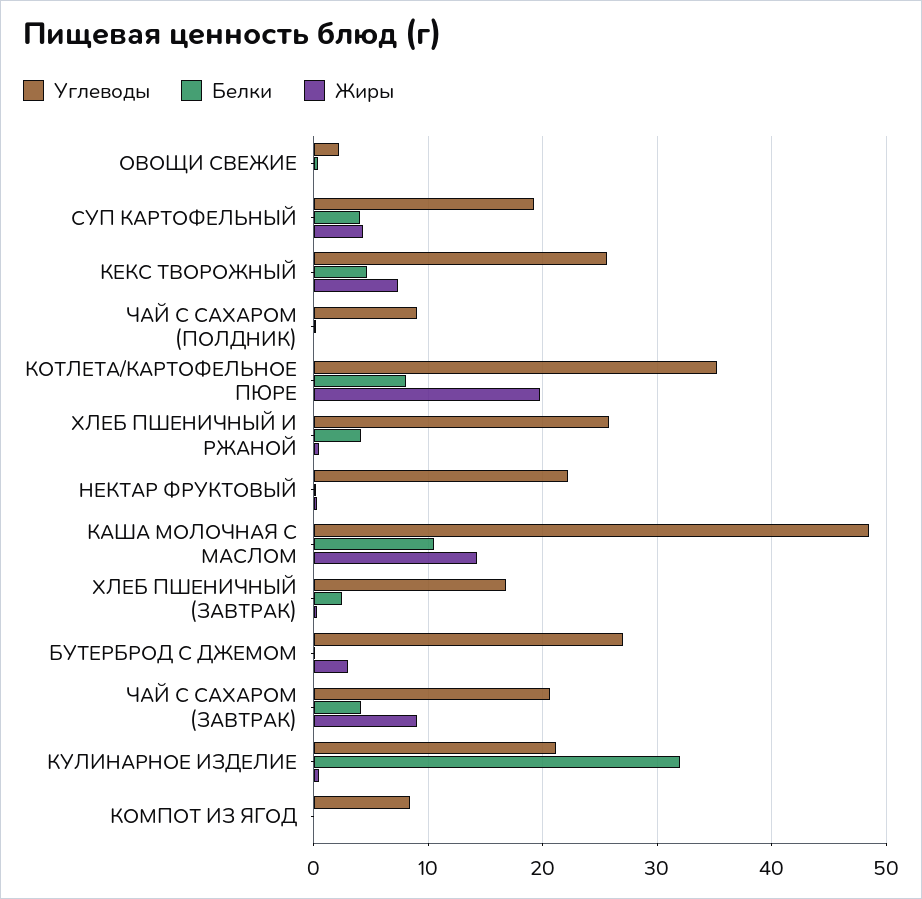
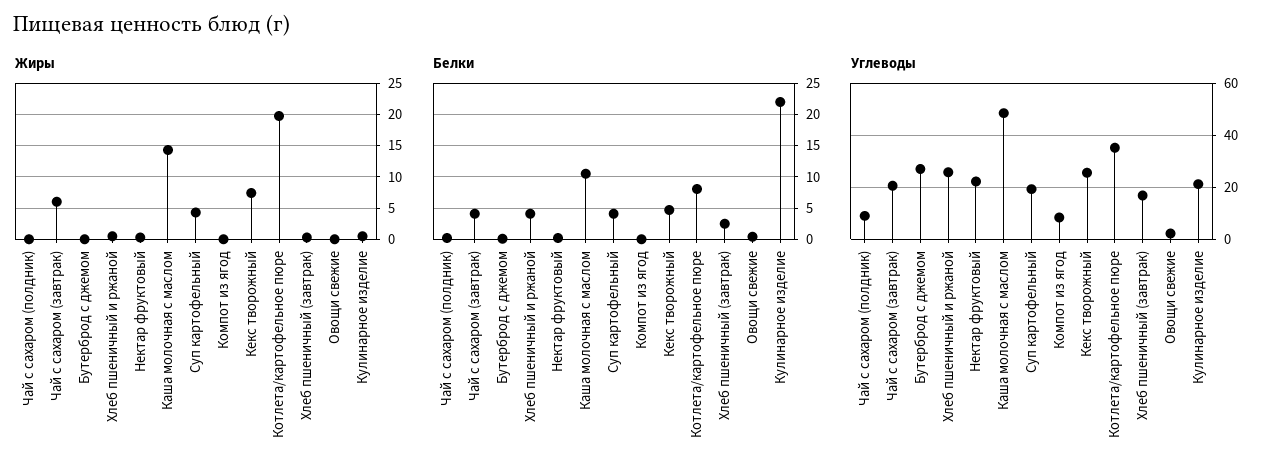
  {
    "Углеводы": {
      "ОВОЩИ СВЕЖИЕ": 2,
      "СУП КАРТОФЕЛЬНЫЙ": 19,
      "КЕКС ТВОРОЖНЫЙ": 26,
      "ЧАЙ С САХАРОМ (ПОЛДНИК)": 9,
      "КОТЛЕТА/КАРТОФЕЛЬНОЕ ПЮРЕ": 35,
      "ХЛЕБ ПШЕНИЧНЫЙ И РЖАНОЙ": 26,
      "НЕКТАР ФРУКТОВЫЙ": 22,
      "КАША МОЛОЧНАЯ С МАСЛОМ": 49,
      "ХЛЕБ ПШЕНИЧНЫЙ (ЗАВТРАК)": 17,
      "БУТЕРБРОД С ДЖЕМОМ": 27,
      "ЧАЙ С САХАРОМ (ЗАВТРАК)": 21,
      "КУЛИНАРНОЕ ИЗДЕЛИЕ": 21,
      "КОМПОТ ИЗ ЯГОД": 8
    },
    "Белки": {
      "ОВОЩИ СВЕЖИЕ": 0,
      "СУП КАРТОФЕЛЬНЫЙ": 4,
      "КЕКС ТВОРОЖНЫЙ": 5,
      "ЧАЙ С САХАРОМ (ПОЛДНИК)": 0,
      "КОТЛЕТА/КАРТОФЕЛЬНОЕ ПЮРЕ": 8,
      "ХЛЕБ ПШЕНИЧНЫЙ И РЖАНОЙ": 4,
      "НЕКТАР ФРУКТОВЫЙ": 0,
      "КАША МОЛОЧНАЯ С МАСЛОМ": 11,
      "ХЛЕБ ПШЕНИЧНЫЙ (ЗАВТРАК)": 3,
      "БУТЕРБРОД С ДЖЕМОМ": 0,
      "ЧАЙ С САХАРОМ (ЗАВТРАК)": 4,
-     "КУЛИНАРНОЕ ИЗДЕЛИЕ": 32,
+     "КУЛИНАРНОЕ ИЗДЕЛИЕ": 22,
      "КОМПОТ ИЗ ЯГОД": 0
    },
    "Жиры": {
      "ОВОЩИ СВЕЖИЕ": 0,
      "СУП КАРТОФЕЛЬНЫЙ": 4,
      "КЕКС ТВОРОЖНЫЙ": 7,
      "ЧАЙ С САХАРОМ (ПОЛДНИК)": 0,
      "КОТЛЕТА/КАРТОФЕЛЬНОЕ ПЮРЕ": 20,
      "ХЛЕБ ПШЕНИЧНЫЙ И РЖАНОЙ": 1,
      "НЕКТАР ФРУКТОВЫЙ": 0,
      "КАША МОЛОЧНАЯ С МАСЛОМ": 14,
      "ХЛЕБ ПШЕНИЧНЫЙ (ЗАВТРАК)": 0,
-     "БУТЕРБРОД С ДЖЕМОМ": 3,
+     "БУТЕРБРОД С ДЖЕМОМ": 0,
-     "ЧАЙ С САХАРОМ (ЗАВТРАК)": 9,
+     "ЧАЙ С САХАРОМ (ЗАВТРАК)": 6,
      "КУЛИНАРНОЕ ИЗДЕЛИЕ": 1,
      "КОМПОТ ИЗ ЯГОД": 0
    }
  }

